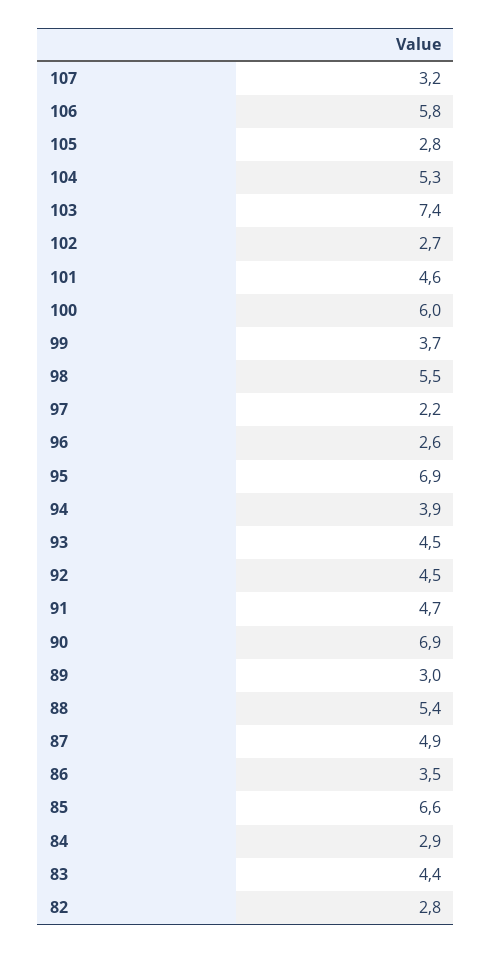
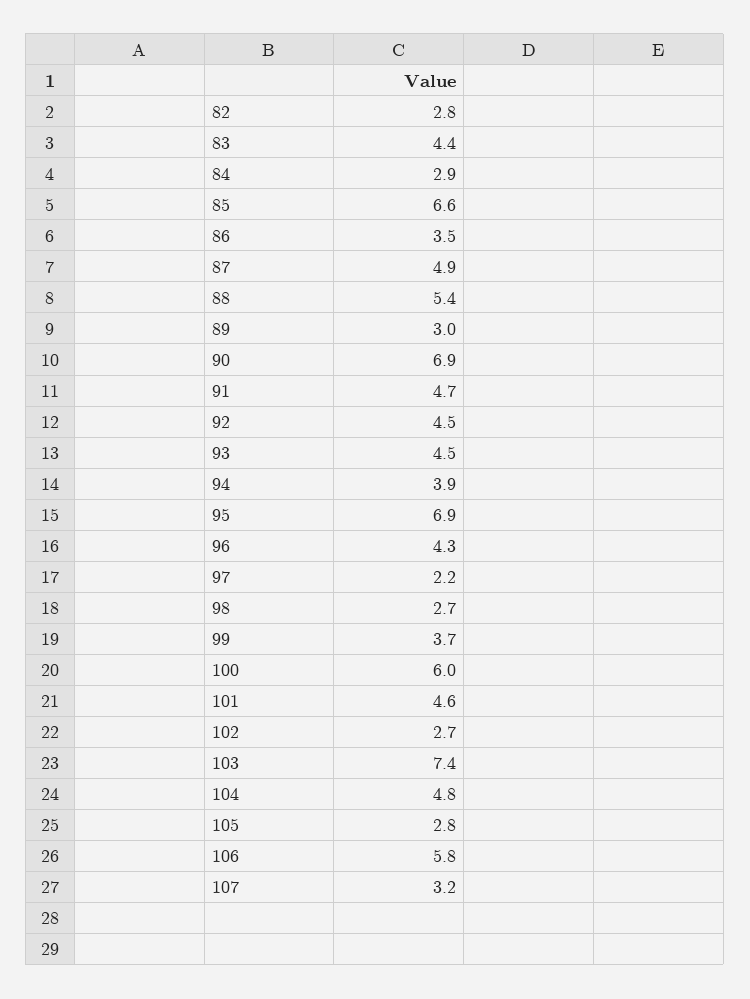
  {
    "107": 3.2,
    "106": 5.8,
    "105": 2.8,
-   "104": 5.3,
+   "104": 4.8,
    "103": 7.4,
    "102": 2.7,
    "101": 4.6,
    "100": 6,
    "99": 3.7,
-   "98": 5.5,
+   "98": 2.7,
    "97": 2.2,
-   "96": 2.6,
+   "96": 4.3,
    "95": 6.9,
    "94": 3.9,
    "93": 4.5,
    "92": 4.5,
    "91": 4.7,
    "90": 6.9,
    "89": 3,
    "88": 5.4,
    "87": 4.9,
    "86": 3.5,
    "85": 6.6,
    "84": 2.9,
    "83": 4.4,
    "82": 2.8
  }

